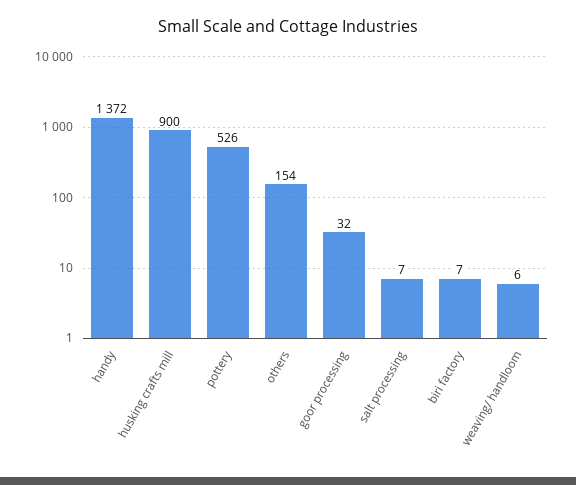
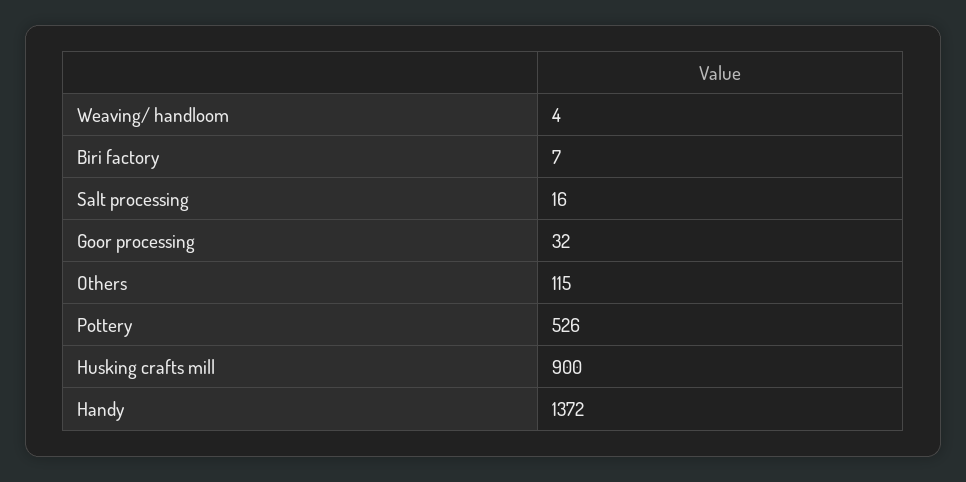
  {
    "handy": 1372,
    "husking crafts mill": 900,
    "pottery": 526,
-   "others": 154,
+   "others": 115,
    "goor processing": 32,
-   "salt processing": 7,
+   "salt processing": 16,
    "biri factory": 7,
-   "weaving/ handloom": 6
+   "weaving/ handloom": 4
  }

